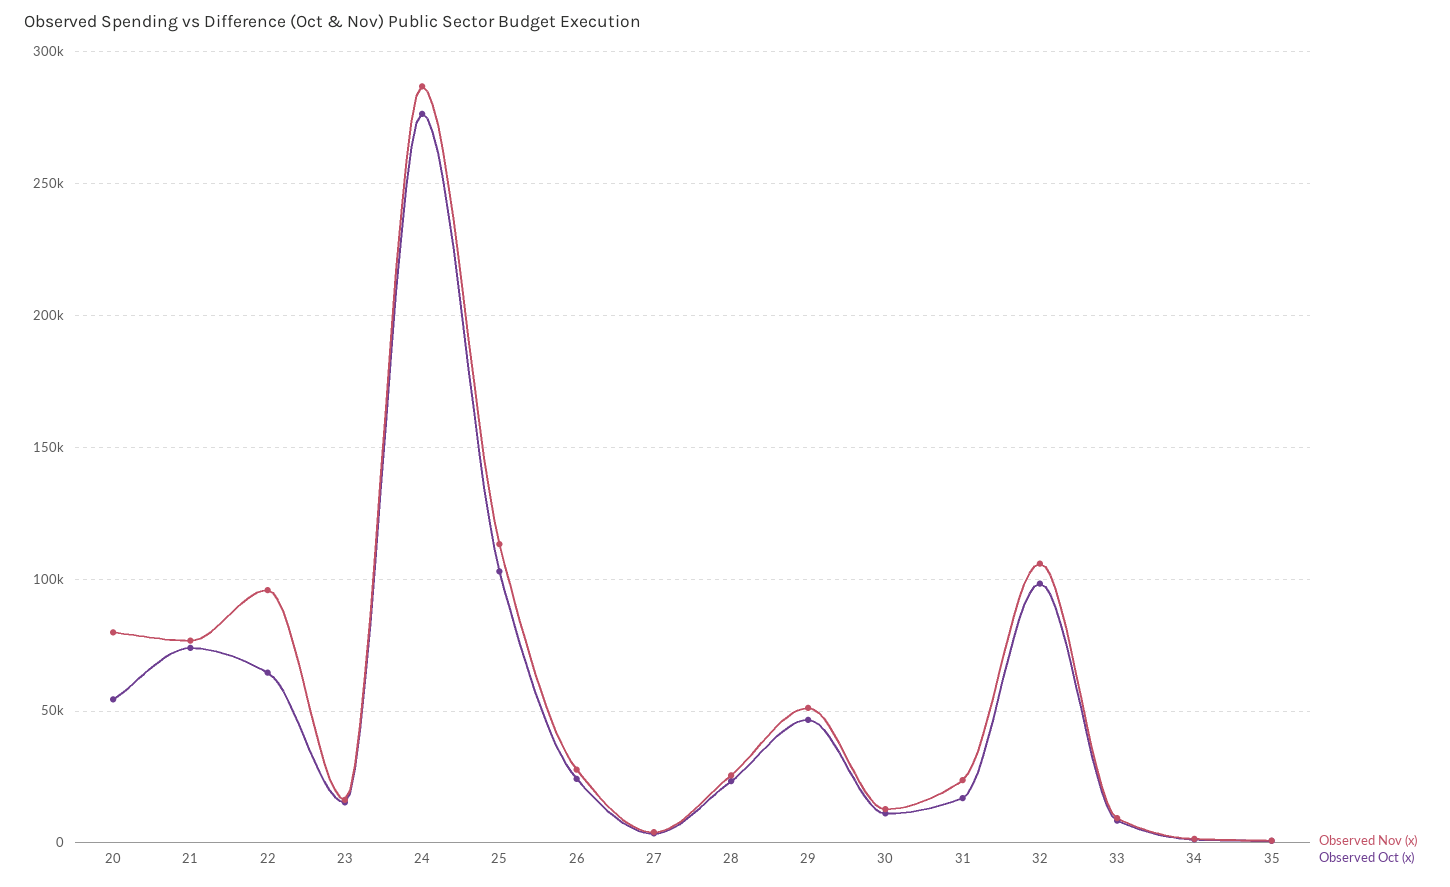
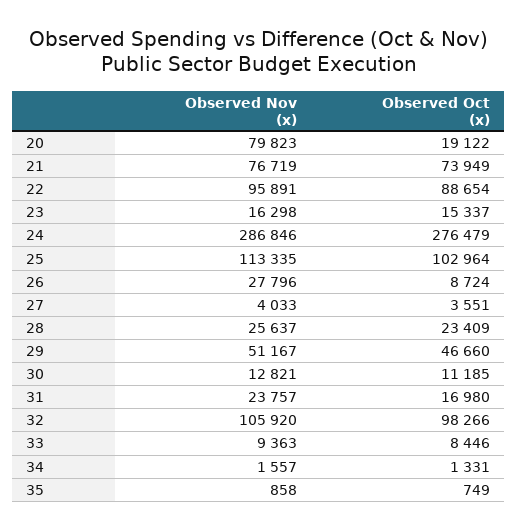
  {
    "Observed Nov (x)": {
      "20": 79823,
      "21": 76719,
      "22": 95891,
      "23": 16298,
      "24": 286846,
      "25": 113335,
      "26": 27796,
      "27": 4033,
      "28": 25637,
      "29": 51167,
      "30": 12821,
      "31": 23757,
      "32": 105920,
      "33": 9363,
      "34": 1557,
      "35": 858
    },
    "Observed Oct (x)": {
-     "20": 55000,
+     "20": 19122,
      "21": 73949,
-     "22": 65000,
+     "22": 88654,
      "23": 15337,
      "24": 276479,
      "25": 102964,
-     "26": 25000,
+     "26": 8724,
      "27": 3551,
      "28": 23409,
      "29": 46660,
      "30": 11185,
      "31": 16980,
      "32": 98266,
      "33": 8446,
      "34": 1331,
      "35": 749
    }
  }

